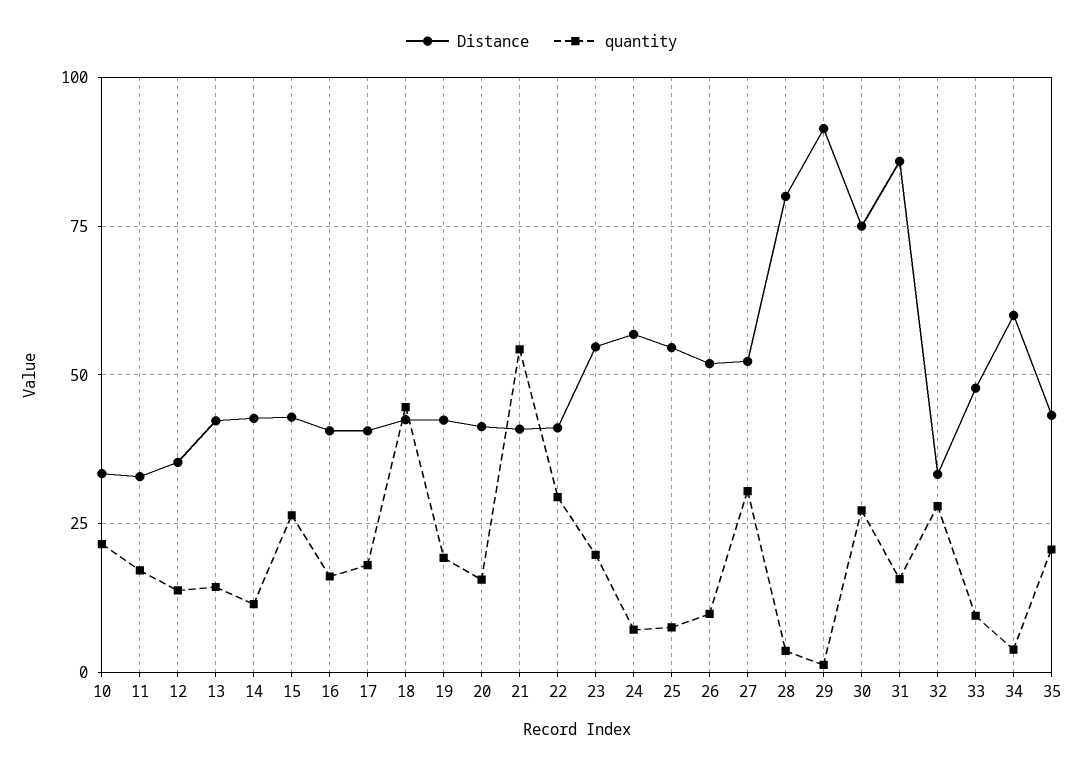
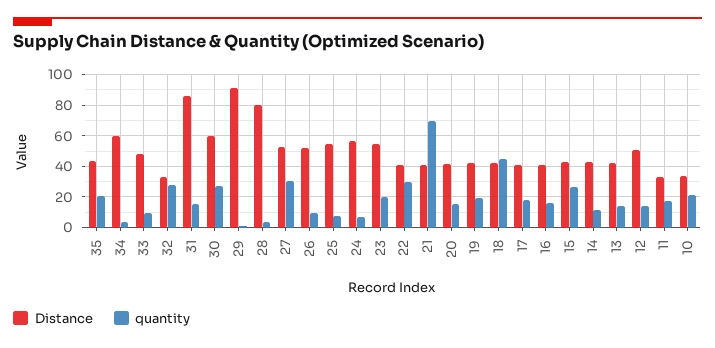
  {
    "Distance": {
      "10": 32.5,
      "11": 32.5,
-     "12": 35,
+     "12": 50,
      "13": 42.5,
      "14": 42.5,
      "15": 42.5,
      "16": 40,
      "17": 40,
      "18": 42.5,
      "19": 42.5,
      "20": 42.5,
      "21": 40,
      "22": 40,
      "23": 55,
      "24": 57.5,
      "25": 55,
      "26": 52.5,
      "27": 52.5,
      "28": 80,
      "29": 92.5,
-     "30": 75,
+     "30": 60,
      "31": 85,
      "32": 32.5,
      "33": 47.5,
      "34": 60,
      "35": 42.5
    },
    "quantity": {
      "10": 22.5,
      "11": 17.5,
      "12": 15,
      "13": 15,
      "14": 12.5,
      "15": 27.5,
      "16": 15,
      "17": 17.5,
      "18": 45,
      "19": 20,
      "20": 15,
-     "21": 55,
+     "21": 70,
      "22": 30,
      "23": 20,
      "24": 7.5,
      "25": 7.5,
      "26": 10,
      "27": 30,
      "28": 2.5,
      "29": 2.5,
      "30": 27.5,
      "31": 15,
      "32": 27.5,
      "33": 10,
      "34": 5,
      "35": 20
    }
  }

